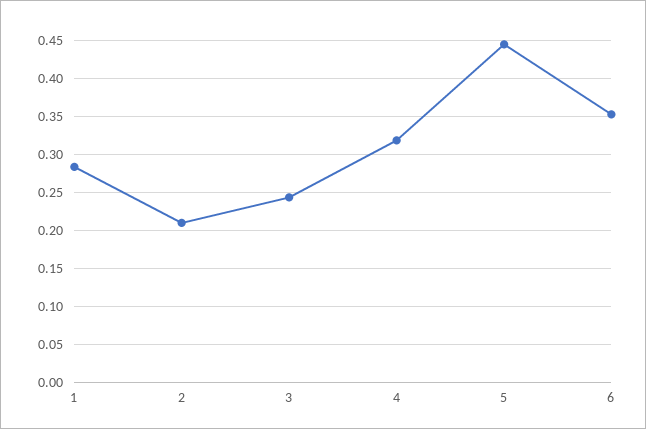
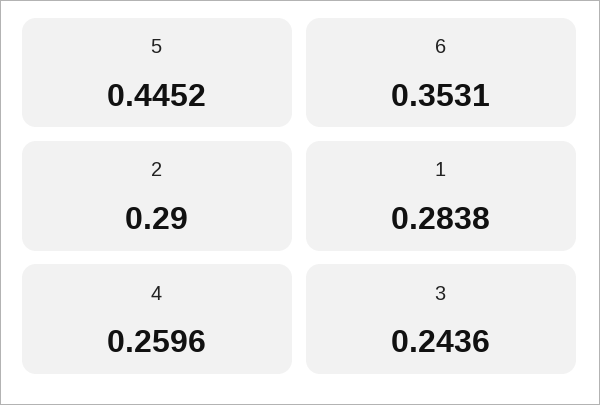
  {
    "1": 0.2838,
-   "2": 0.21,
+   "2": 0.29,
    "3": 0.2436,
-   "4": 0.32,
+   "4": 0.2596,
    "5": 0.4452,
    "6": 0.3531
  }

